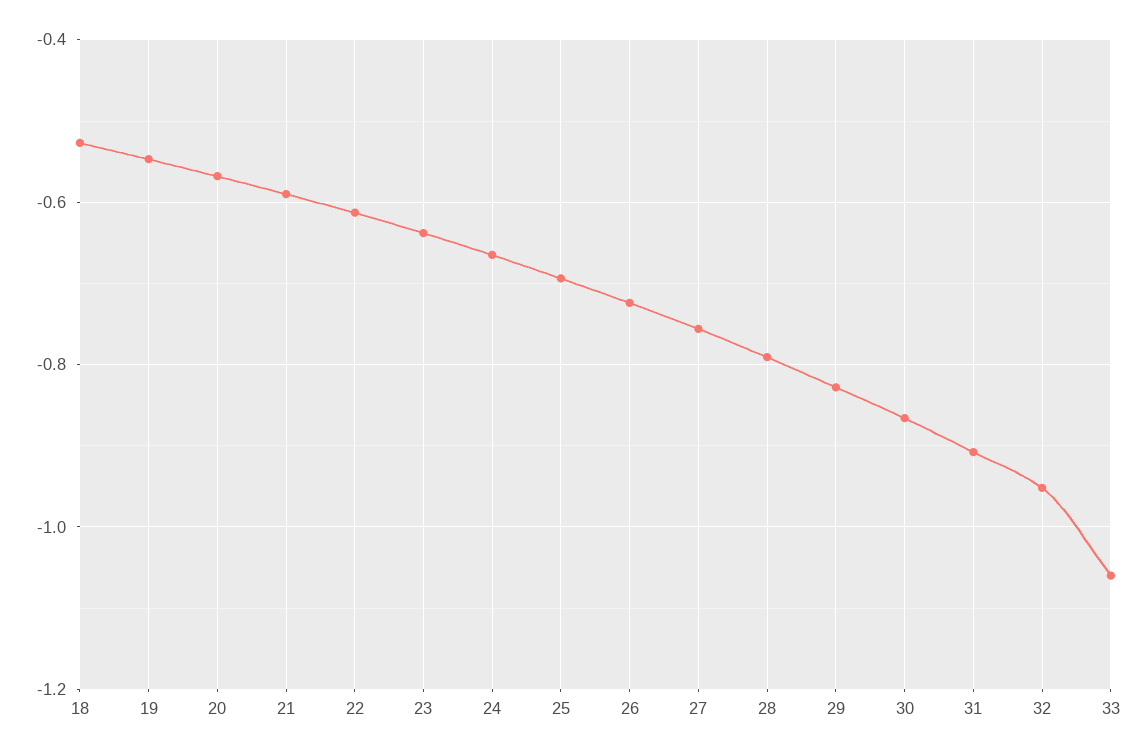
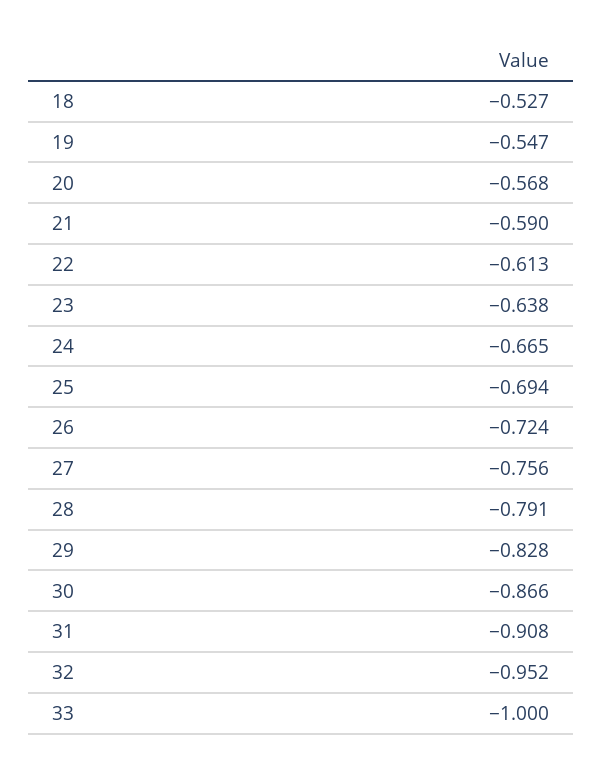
  {
    "18": -0.527,
    "19": -0.547,
    "20": -0.568,
    "21": -0.59,
    "22": -0.613,
    "23": -0.638,
    "24": -0.665,
    "25": -0.694,
    "26": -0.724,
    "27": -0.756,
    "28": -0.791,
    "29": -0.828,
    "30": -0.866,
    "31": -0.908,
    "32": -0.952,
-   "33": -1.06
+   "33": -1
  }

